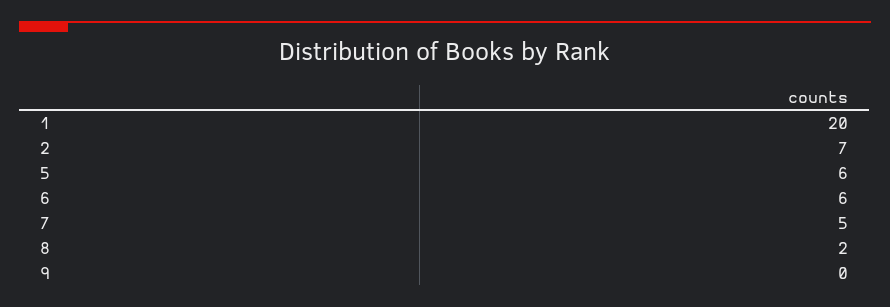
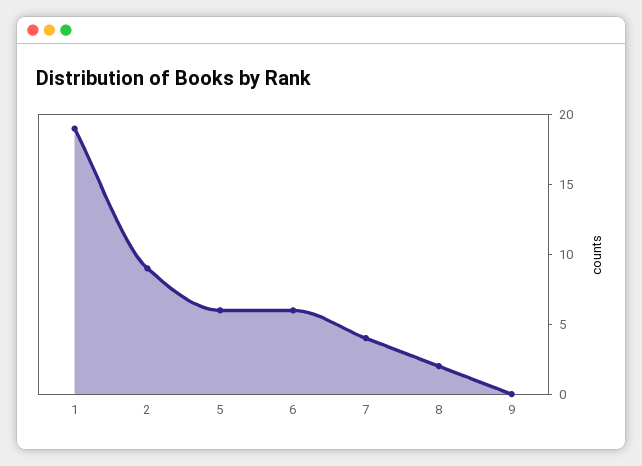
  {
-   "1": 20,
+   "1": 19,
-   "2": 7,
+   "2": 9,
    "5": 6,
    "6": 6,
-   "7": 5,
+   "7": 4,
    "8": 2,
    "9": 0
  }

